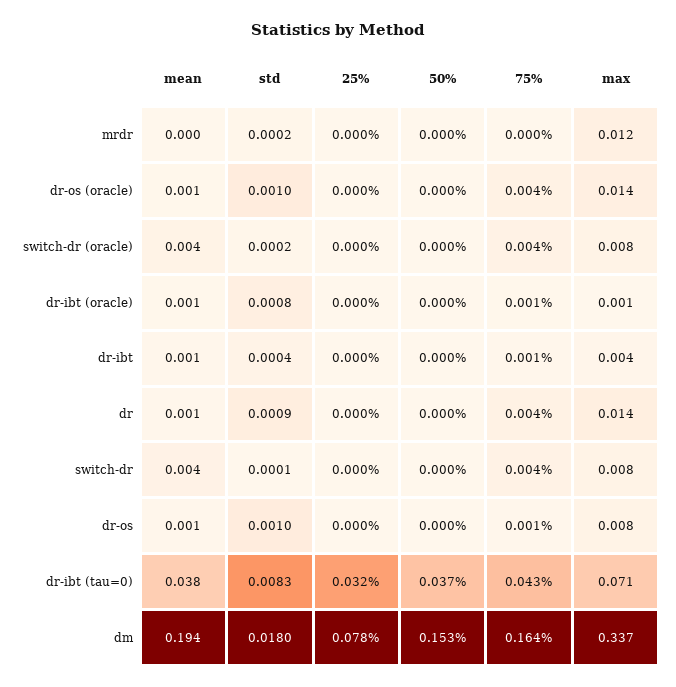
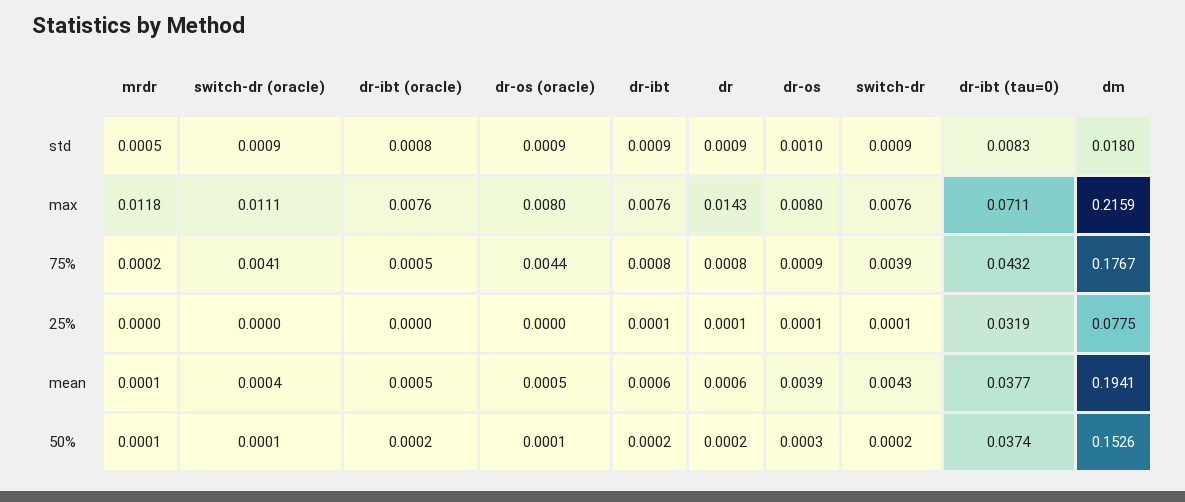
  {
    "mean": {
      "mrdr": 0.0001,
      "dr-os (oracle)": 0.0005,
-     "switch-dr (oracle)": 0.004,
+     "switch-dr (oracle)": 0.0004,
      "dr-ibt (oracle)": 0.0005,
      "dr-ibt": 0.0006,
      "dr": 0.0006,
      "switch-dr": 0.0043,
-     "dr-os": 0.001,
+     "dr-os": 0.0039,
      "dr-ibt (tau=0)": 0.0377,
      "dm": 0.1941
    },
    "std": {
-     "mrdr": 0.0002,
+     "mrdr": 0.0005,
-     "dr-os (oracle)": 0.001,
+     "dr-os (oracle)": 0.0009,
-     "switch-dr (oracle)": 0.0002,
+     "switch-dr (oracle)": 0.0009,
      "dr-ibt (oracle)": 0.0008,
-     "dr-ibt": 0.0004,
+     "dr-ibt": 0.0009,
      "dr": 0.0009,
-     "switch-dr": 0.0001,
+     "switch-dr": 0.0009,
      "dr-os": 0.001,
      "dr-ibt (tau=0)": 0.0083,
      "dm": 0.018
    },
    "25%": {
      "mrdr": 0,
      "dr-os (oracle)": 0,
      "switch-dr (oracle)": 0,
      "dr-ibt (oracle)": 0,
      "dr-ibt": 0.0001,
      "dr": 0.0001,
      "switch-dr": 0.0001,
      "dr-os": 0.0001,
      "dr-ibt (tau=0)": 0.0319,
      "dm": 0.0775
    },
    "50%": {
      "mrdr": 0.0001,
      "dr-os (oracle)": 0.0001,
      "switch-dr (oracle)": 0.0001,
      "dr-ibt (oracle)": 0.0002,
      "dr-ibt": 0.0002,
      "dr": 0.0002,
      "switch-dr": 0.0002,
      "dr-os": 0.0003,
      "dr-ibt (tau=0)": 0.0374,
      "dm": 0.1526
    },
    "75%": {
      "mrdr": 0.0002,
      "dr-os (oracle)": 0.0044,
      "switch-dr (oracle)": 0.0041,
      "dr-ibt (oracle)": 0.0005,
      "dr-ibt": 0.0008,
-     "dr": 0.004,
+     "dr": 0.0008,
      "switch-dr": 0.0039,
      "dr-os": 0.0009,
      "dr-ibt (tau=0)": 0.0432,
-     "dm": 0.164
+     "dm": 0.1767
    },
    "max": {
      "mrdr": 0.0118,
-     "dr-os (oracle)": 0.014,
+     "dr-os (oracle)": 0.008,
-     "switch-dr (oracle)": 0.008,
+     "switch-dr (oracle)": 0.0111,
-     "dr-ibt (oracle)": 0.001,
+     "dr-ibt (oracle)": 0.0076,
-     "dr-ibt": 0.004,
+     "dr-ibt": 0.0076,
      "dr": 0.0143,
      "switch-dr": 0.0076,
      "dr-os": 0.008,
      "dr-ibt (tau=0)": 0.0711,
-     "dm": 0.337
+     "dm": 0.2159
    }
  }

